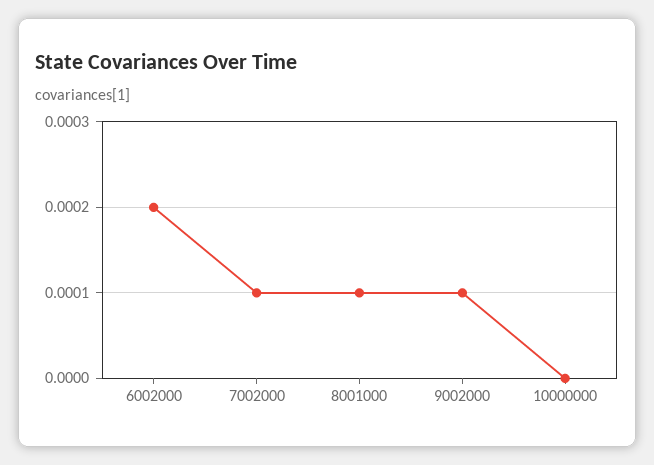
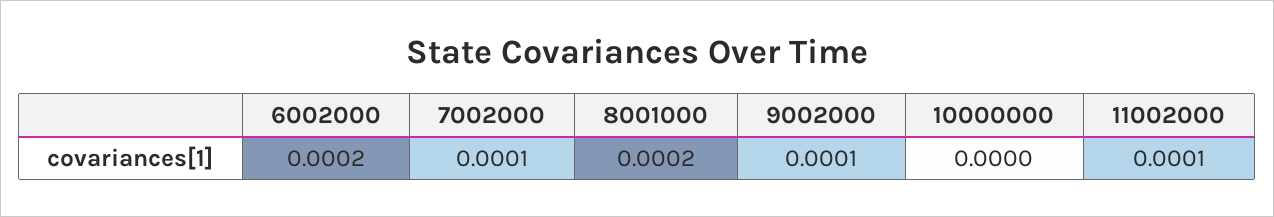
  {
    "6002000": 0.0002,
    "7002000": 0.0001,
-   "8001000": 0.0001,
+   "8001000": 0.0002,
    "9002000": 0.0001,
-   "10000000": 0
+   "10000000": 0,
+   "11002000": 0.0001
  }

